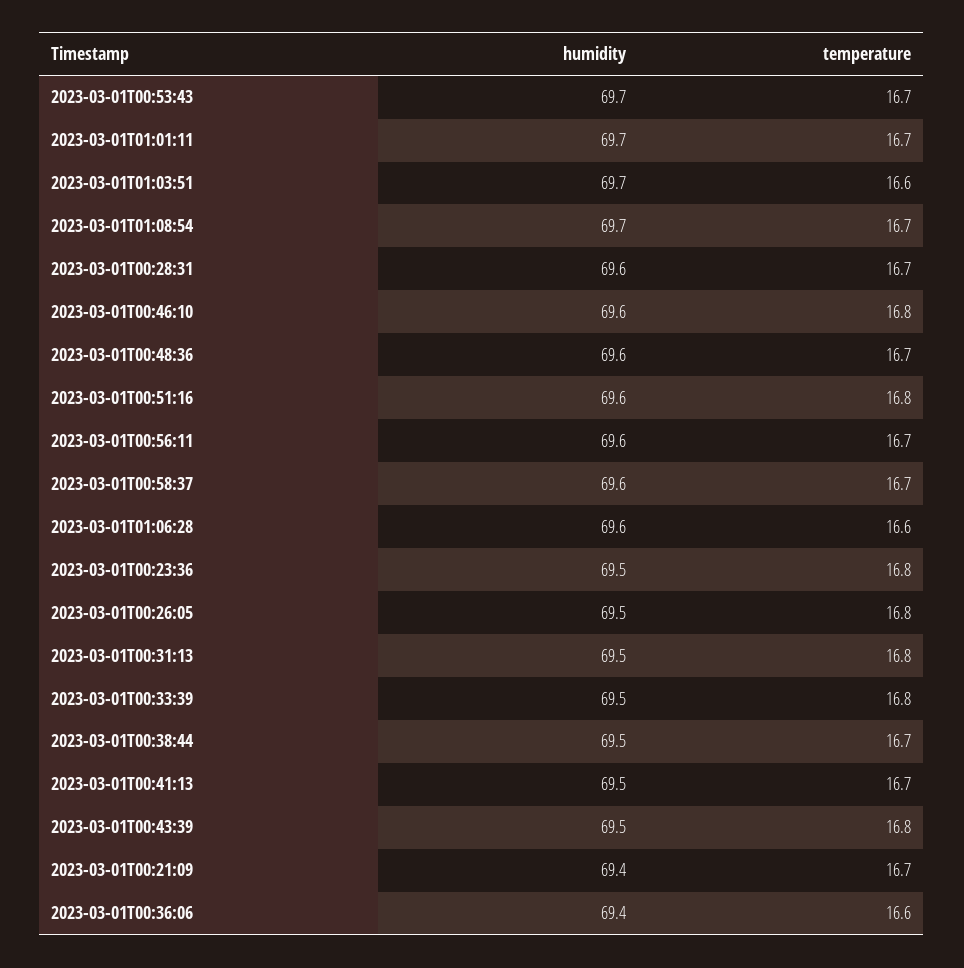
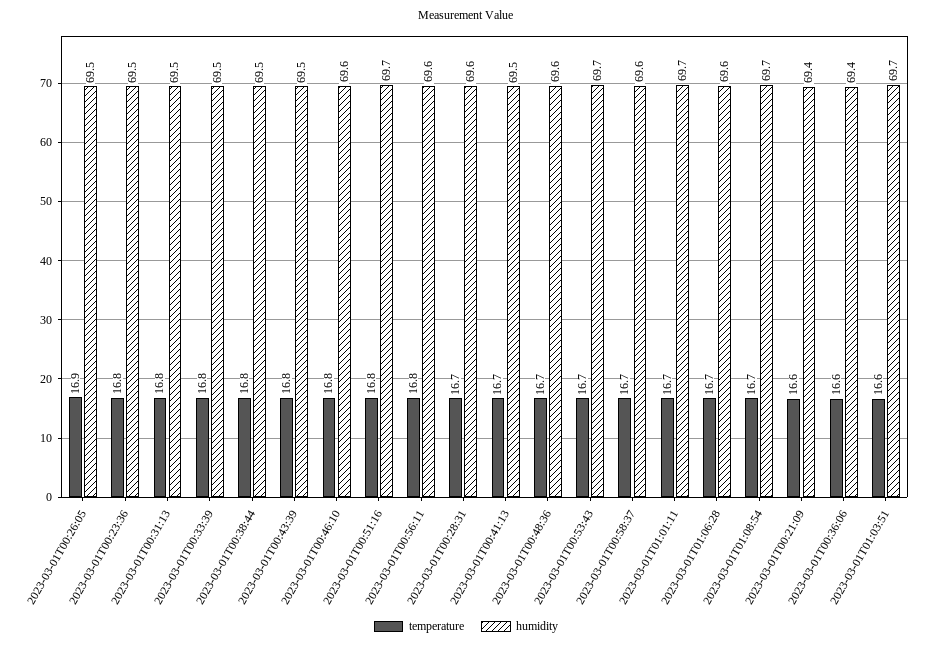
  {
    "humidity": {
      "2023-03-01T00:53:43": 69.7,
      "2023-03-01T01:01:11": 69.7,
      "2023-03-01T01:03:51": 69.7,
      "2023-03-01T01:08:54": 69.7,
      "2023-03-01T00:28:31": 69.6,
      "2023-03-01T00:46:10": 69.6,
      "2023-03-01T00:48:36": 69.6,
-     "2023-03-01T00:51:16": 69.6,
+     "2023-03-01T00:51:16": 69.7,
      "2023-03-01T00:56:11": 69.6,
      "2023-03-01T00:58:37": 69.6,
      "2023-03-01T01:06:28": 69.6,
      "2023-03-01T00:23:36": 69.5,
      "2023-03-01T00:26:05": 69.5,
      "2023-03-01T00:31:13": 69.5,
      "2023-03-01T00:33:39": 69.5,
      "2023-03-01T00:38:44": 69.5,
      "2023-03-01T00:41:13": 69.5,
      "2023-03-01T00:43:39": 69.5,
      "2023-03-01T00:21:09": 69.4,
      "2023-03-01T00:36:06": 69.4
    },
    "temperature": {
      "2023-03-01T00:53:43": 16.7,
      "2023-03-01T01:01:11": 16.7,
      "2023-03-01T01:03:51": 16.6,
      "2023-03-01T01:08:54": 16.7,
      "2023-03-01T00:28:31": 16.7,
      "2023-03-01T00:46:10": 16.8,
      "2023-03-01T00:48:36": 16.7,
      "2023-03-01T00:51:16": 16.8,
-     "2023-03-01T00:56:11": 16.7,
+     "2023-03-01T00:56:11": 16.8,
      "2023-03-01T00:58:37": 16.7,
-     "2023-03-01T01:06:28": 16.6,
+     "2023-03-01T01:06:28": 16.7,
      "2023-03-01T00:23:36": 16.8,
-     "2023-03-01T00:26:05": 16.8,
+     "2023-03-01T00:26:05": 16.9,
      "2023-03-01T00:31:13": 16.8,
      "2023-03-01T00:33:39": 16.8,
-     "2023-03-01T00:38:44": 16.7,
+     "2023-03-01T00:38:44": 16.8,
      "2023-03-01T00:41:13": 16.7,
      "2023-03-01T00:43:39": 16.8,
-     "2023-03-01T00:21:09": 16.7,
+     "2023-03-01T00:21:09": 16.6,
      "2023-03-01T00:36:06": 16.6
    }
  }

